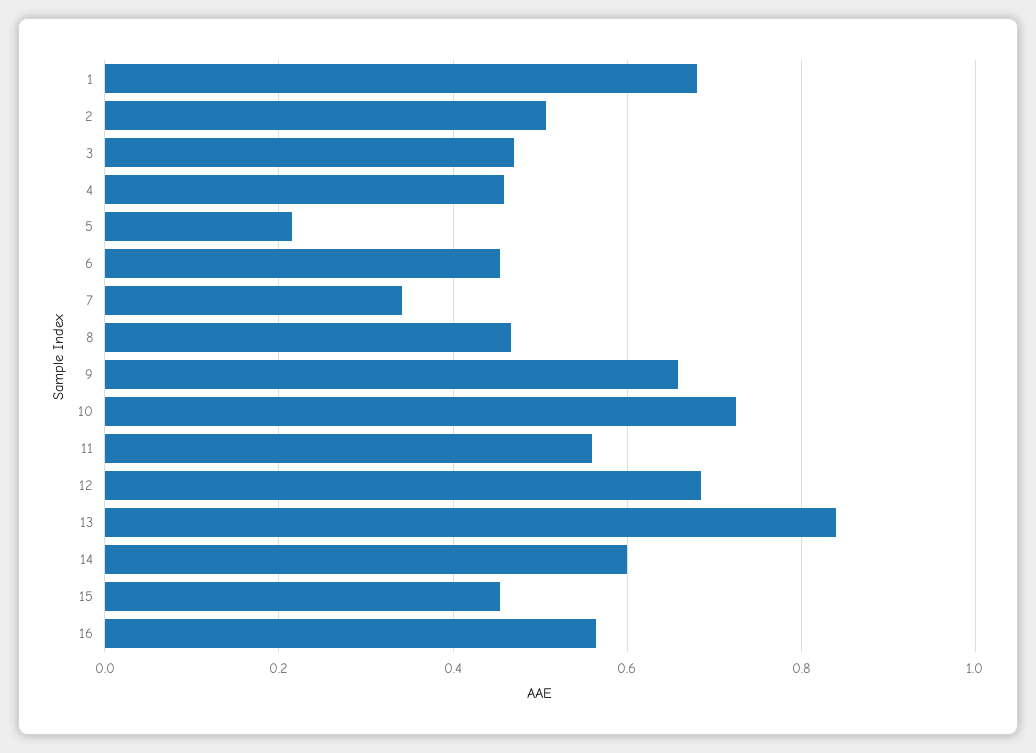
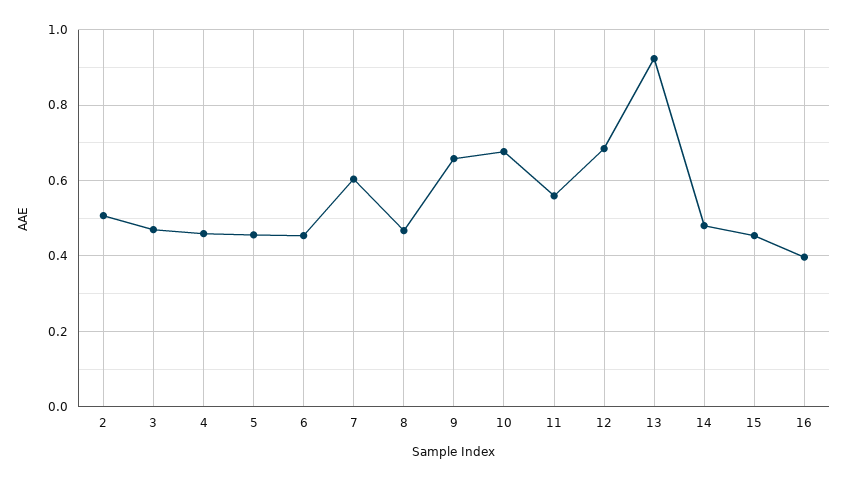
  {
-   "1": 0.68,
    "2": 0.5,
    "3": 0.46,
    "4": 0.46,
-   "5": 0.22,
+   "5": 0.46,
    "6": 0.46,
-   "7": 0.34,
+   "7": 0.6,
    "8": 0.46,
    "9": 0.66,
-   "10": 0.72,
+   "10": 0.68,
    "11": 0.56,
    "12": 0.68,
-   "13": 0.84,
+   "13": 0.92,
-   "14": 0.6,
+   "14": 0.48,
    "15": 0.46,
-   "16": 0.56
+   "16": 0.4
  }

